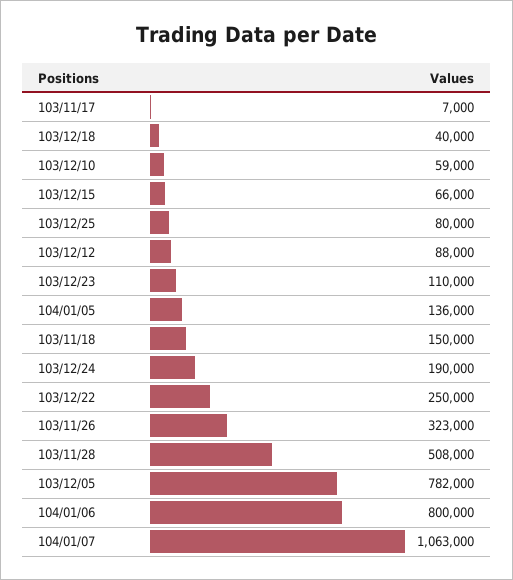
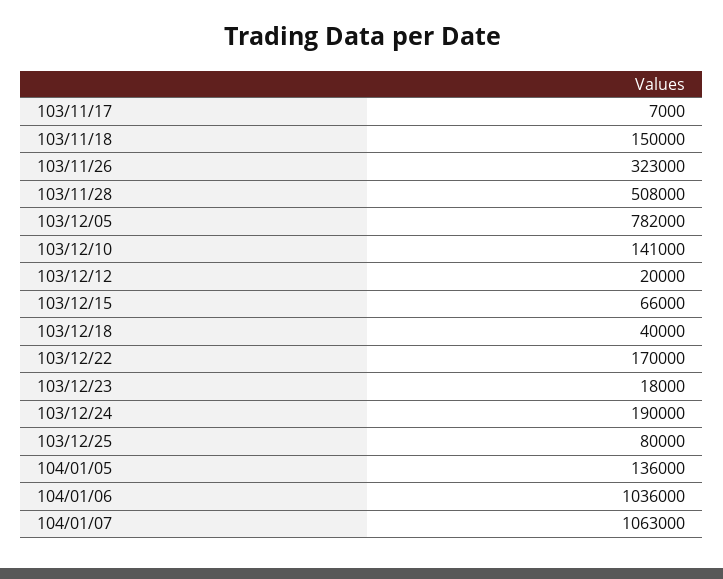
  {
    "103/11/17": 7000,
    "103/12/18": 40000,
-   "103/12/10": 59000,
+   "103/12/10": 141000,
    "103/12/15": 66000,
    "103/12/25": 80000,
-   "103/12/12": 88000,
+   "103/12/12": 20000,
-   "103/12/23": 110000,
+   "103/12/23": 18000,
    "104/01/05": 136000,
    "103/11/18": 150000,
    "103/12/24": 190000,
-   "103/12/22": 250000,
+   "103/12/22": 170000,
    "103/11/26": 323000,
    "103/11/28": 508000,
    "103/12/05": 782000,
-   "104/01/06": 800000,
+   "104/01/06": 1036000,
    "104/01/07": 1063000
  }

